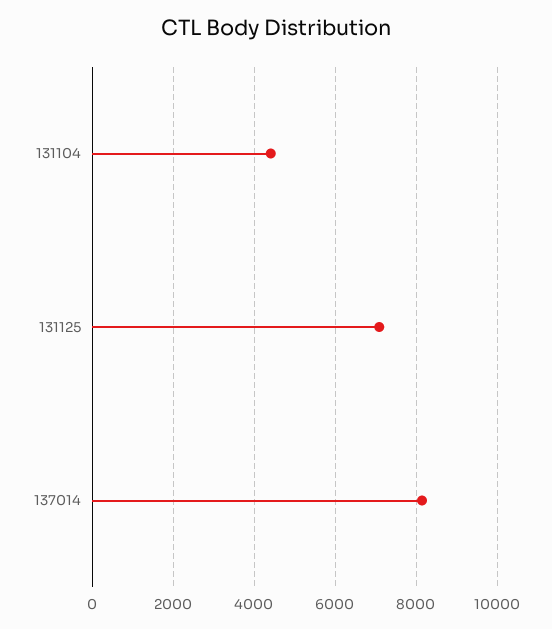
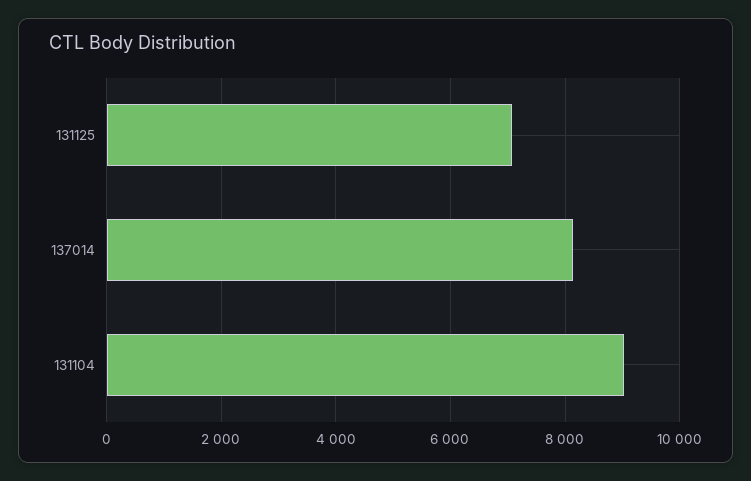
  {
-   "131104": 4400,
+   "131104": 9000,
    "131125": 7000,
    "137014": 8200
  }

